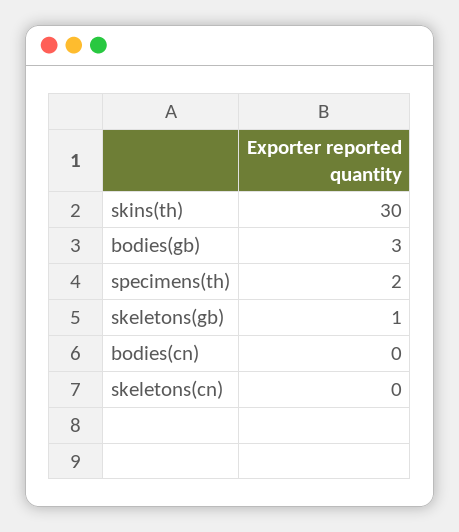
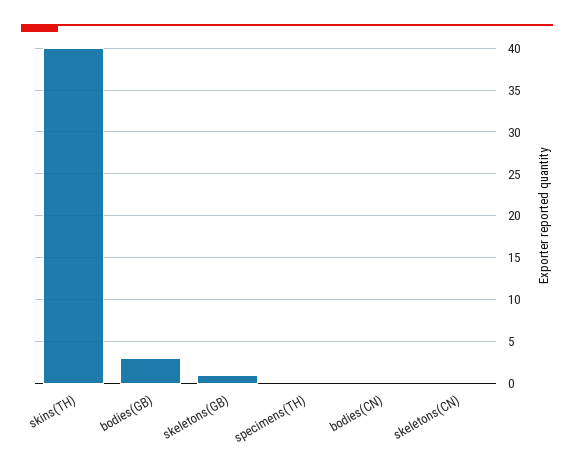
  {
-   "skins(th)": 30,
+   "skins(th)": 40,
    "bodies(gb)": 3,
-   "specimens(th)": 2,
+   "specimens(th)": 0,
    "skeletons(gb)": 1,
    "bodies(cn)": 0,
    "skeletons(cn)": 0
  }

